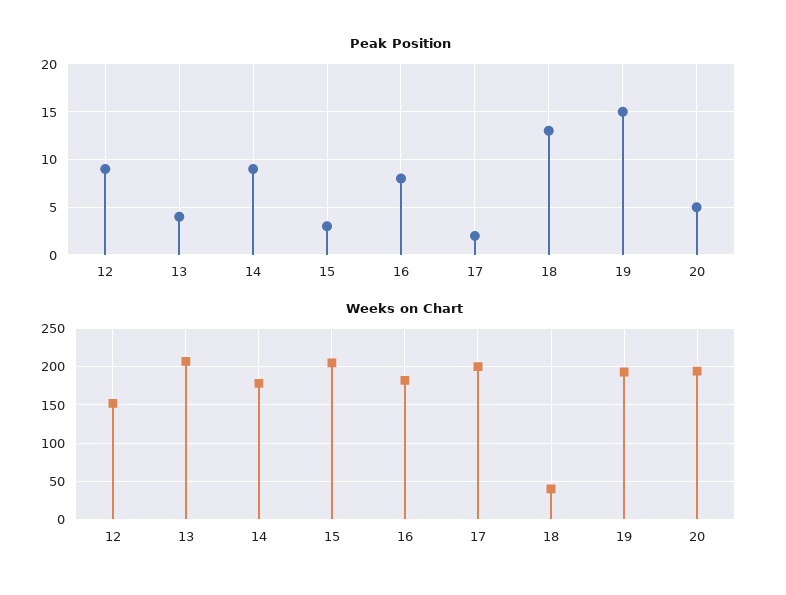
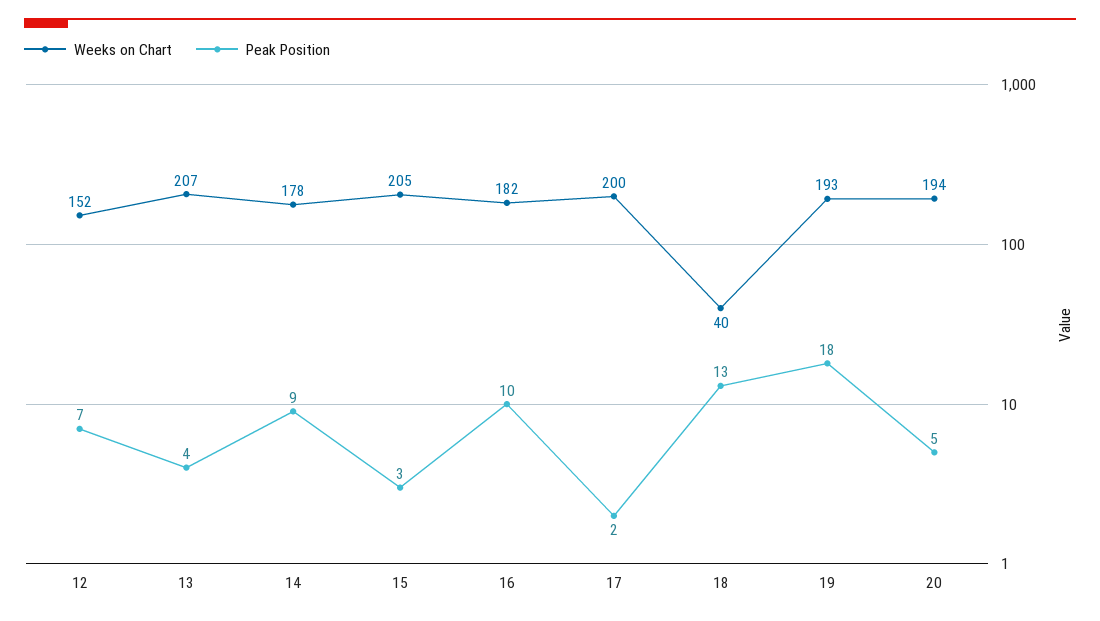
  {
    "Peak Position": {
-     "12": 9,
+     "12": 7,
      "13": 4,
      "14": 9,
      "15": 3,
-     "16": 8,
+     "16": 10,
      "17": 2,
      "18": 13,
-     "19": 15,
+     "19": 18,
      "20": 5
    },
    "Weeks on Chart": {
      "12": 152,
      "13": 207,
      "14": 178,
      "15": 205,
      "16": 182,
      "17": 200,
      "18": 40,
      "19": 193,
      "20": 194
    }
  }

